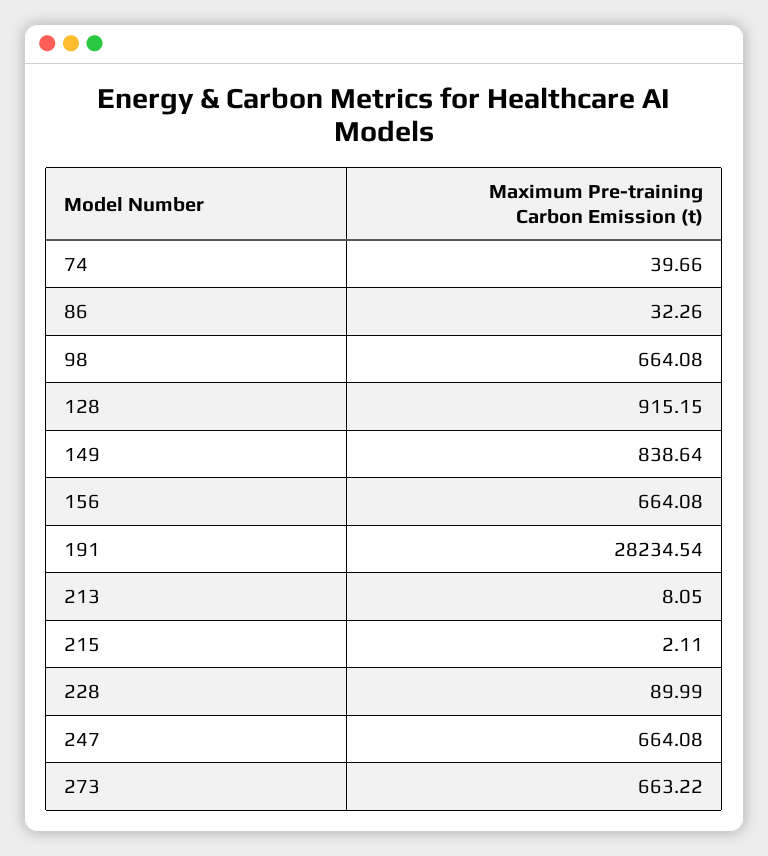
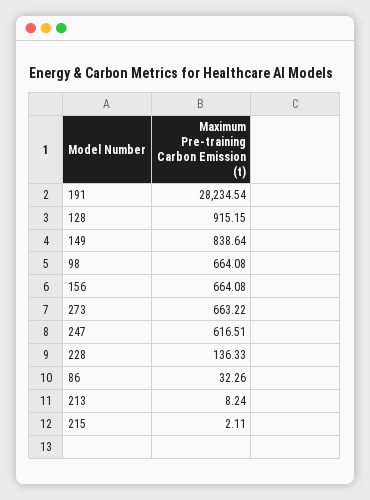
  {
-   "74": 39.66,
    "86": 32.26,
    "98": 664.08,
    "128": 915.15,
    "149": 838.64,
    "156": 664.08,
    "191": 28234.54,
-   "213": 8.05,
+   "213": 8.24,
    "215": 2.11,
-   "228": 89.99,
+   "228": 136.33,
-   "247": 664.08,
+   "247": 616.51,
    "273": 663.22
  }

